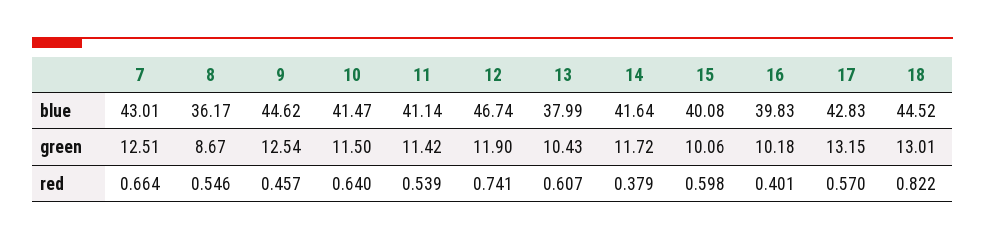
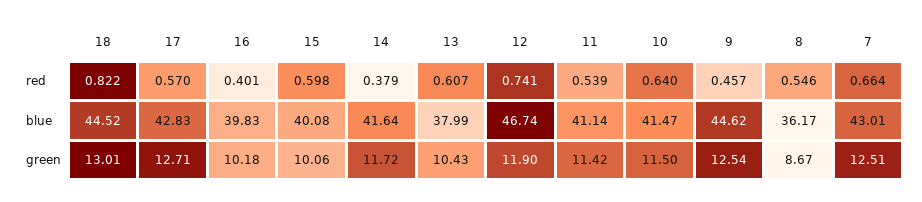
  {
    "7": {
      "blue": 43.01,
      "green": 12.51,
      "red": 0.664
    },
    "8": {
      "blue": 36.17,
      "green": 8.67,
      "red": 0.546
    },
    "9": {
      "blue": 44.62,
      "green": 12.54,
      "red": 0.457
    },
    "10": {
      "blue": 41.47,
      "green": 11.5,
      "red": 0.64
    },
    "11": {
      "blue": 41.14,
      "green": 11.42,
      "red": 0.539
    },
    "12": {
      "blue": 46.74,
      "green": 11.9,
      "red": 0.741
    },
    "13": {
      "blue": 37.99,
      "green": 10.43,
      "red": 0.607
    },
    "14": {
      "blue": 41.64,
      "green": 11.72,
      "red": 0.379
    },
    "15": {
      "blue": 40.08,
      "green": 10.06,
      "red": 0.598
    },
    "16": {
      "blue": 39.83,
      "green": 10.18,
      "red": 0.401
    },
    "17": {
      "blue": 42.83,
-     "green": 13.15,
+     "green": 12.71,
      "red": 0.57
    },
    "18": {
      "blue": 44.52,
      "green": 13.01,
      "red": 0.822
    }
  }

